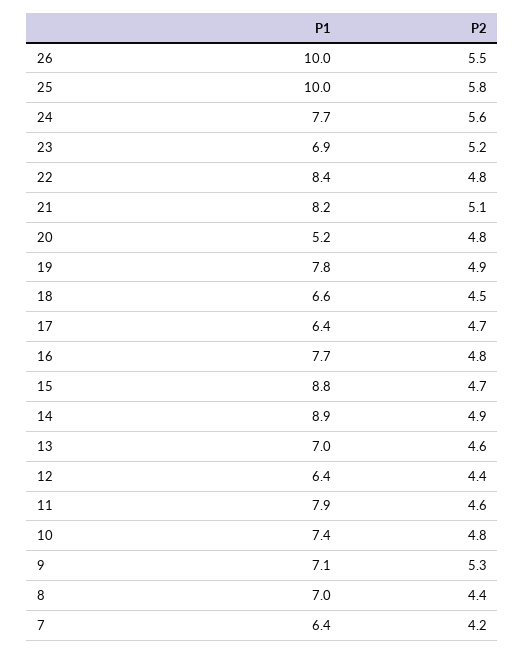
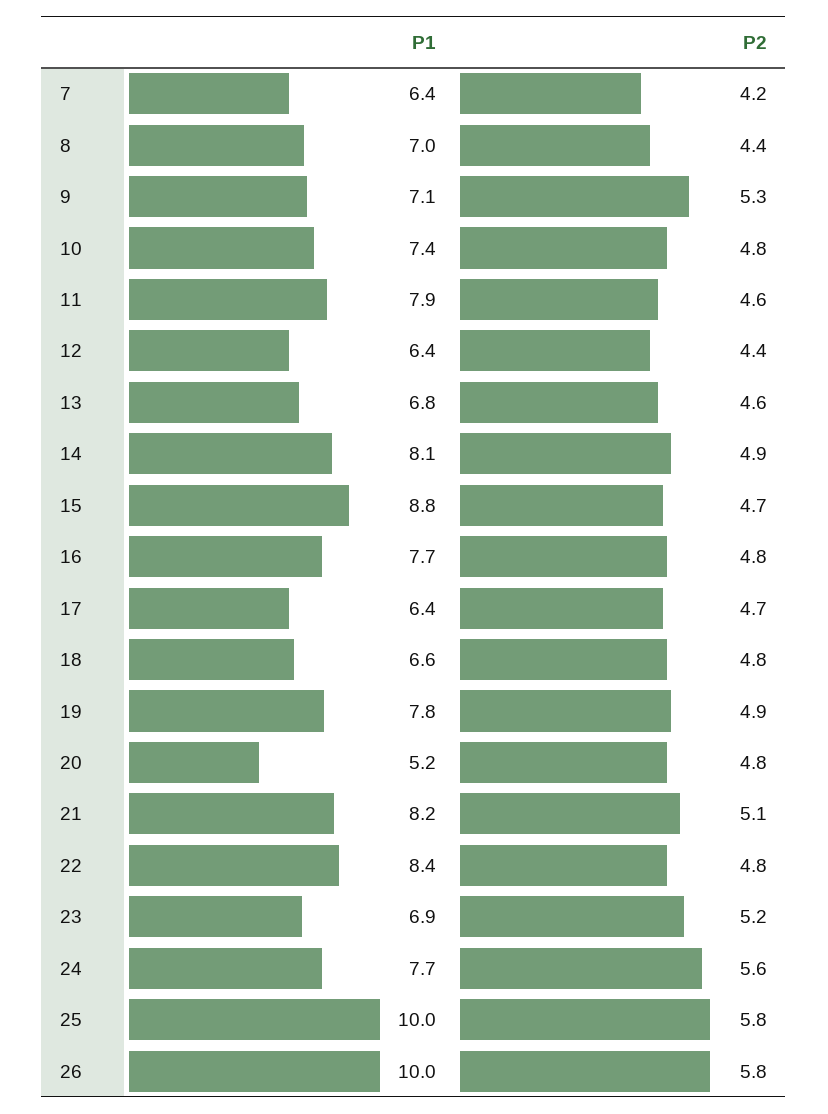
  {
    "P1": {
      "26": 10,
      "25": 10,
      "24": 7.7,
      "23": 6.9,
      "22": 8.4,
      "21": 8.2,
      "20": 5.2,
      "19": 7.8,
      "18": 6.6,
      "17": 6.4,
      "16": 7.7,
      "15": 8.8,
-     "14": 8.9,
+     "14": 8.1,
-     "13": 7,
+     "13": 6.8,
      "12": 6.4,
      "11": 7.9,
      "10": 7.4,
      "9": 7.1,
      "8": 7,
      "7": 6.4
    },
    "P2": {
-     "26": 5.5,
+     "26": 5.8,
      "25": 5.8,
      "24": 5.6,
      "23": 5.2,
      "22": 4.8,
      "21": 5.1,
      "20": 4.8,
      "19": 4.9,
-     "18": 4.5,
+     "18": 4.8,
      "17": 4.7,
      "16": 4.8,
      "15": 4.7,
      "14": 4.9,
      "13": 4.6,
      "12": 4.4,
      "11": 4.6,
      "10": 4.8,
      "9": 5.3,
      "8": 4.4,
      "7": 4.2
    }
  }

